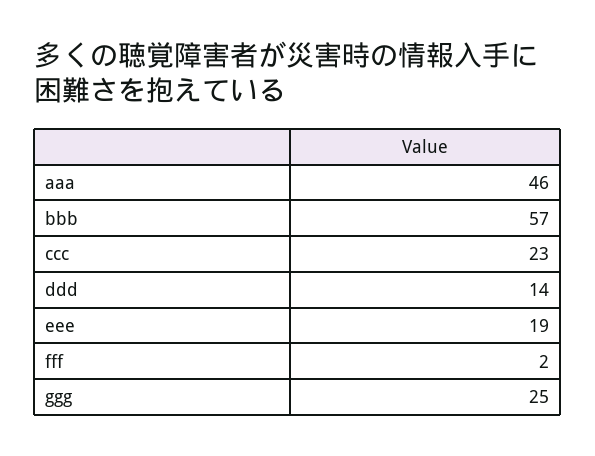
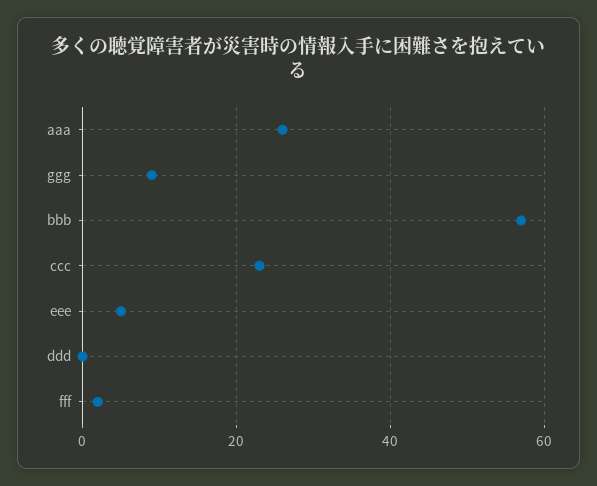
  {
-   "aaa": 46,
+   "aaa": 25,
    "bbb": 57,
    "ccc": 23,
-   "ddd": 14,
+   "ddd": 0,
-   "eee": 19,
+   "eee": 5,
    "fff": 2,
-   "ggg": 25
+   "ggg": 10
  }

